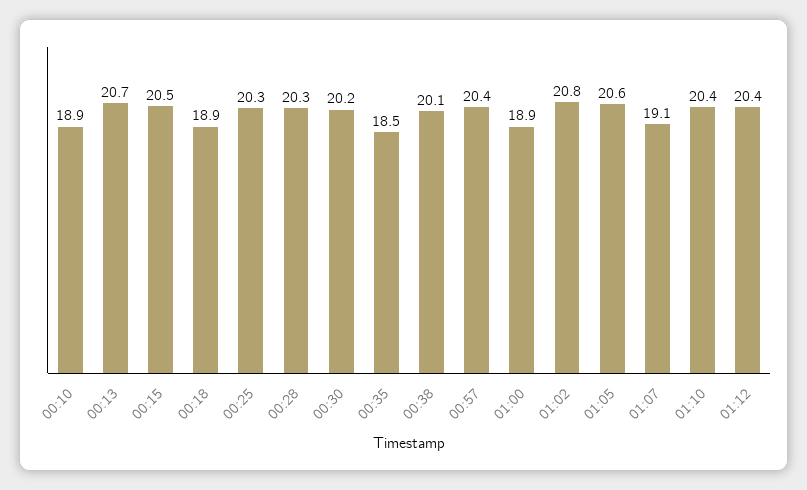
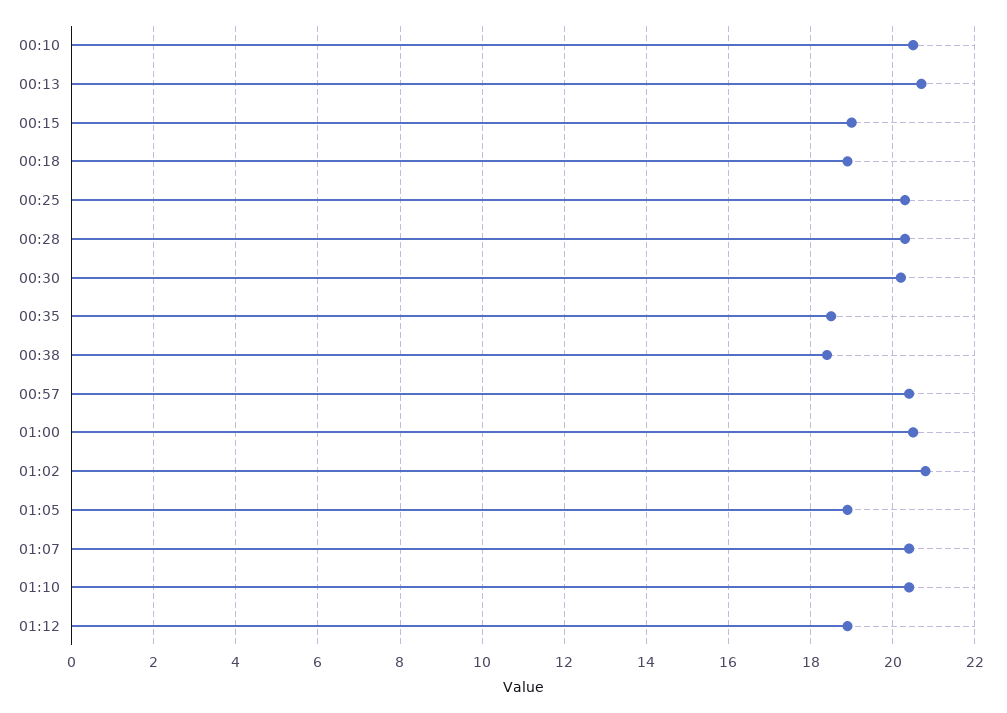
  {
-   "00:10": 18.9,
+   "00:10": 20.5,
    "00:13": 20.7,
-   "00:15": 20.5,
+   "00:15": 19,
    "00:18": 18.9,
    "00:25": 20.3,
    "00:28": 20.3,
    "00:30": 20.2,
    "00:35": 18.5,
-   "00:38": 20.1,
+   "00:38": 18.5,
    "00:57": 20.4,
-   "01:00": 18.9,
+   "01:00": 20.5,
    "01:02": 20.8,
-   "01:05": 20.6,
+   "01:05": 19,
-   "01:07": 19.1,
+   "01:07": 20.5,
    "01:10": 20.4,
-   "01:12": 20.4
+   "01:12": 19
  }

